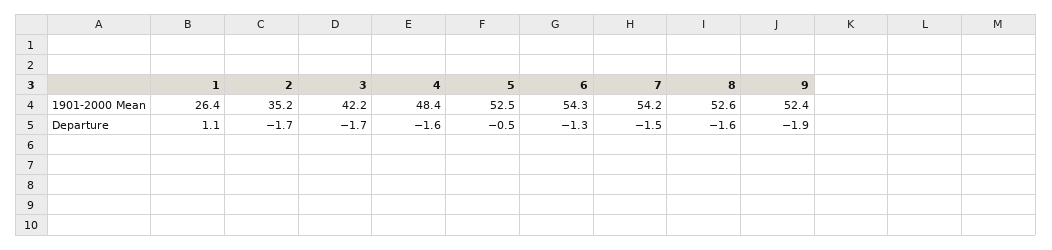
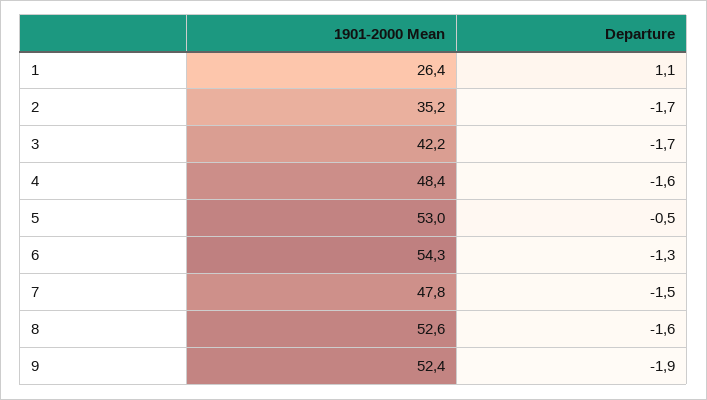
  {
    "1": {
      "1901-2000 Mean": 26.4,
      "Departure": 1.1
    },
    "2": {
      "1901-2000 Mean": 35.2,
      "Departure": -1.7
    },
    "3": {
      "1901-2000 Mean": 42.2,
      "Departure": -1.7
    },
    "4": {
      "1901-2000 Mean": 48.4,
      "Departure": -1.6
    },
    "5": {
-     "1901-2000 Mean": 52.5,
+     "1901-2000 Mean": 53,
      "Departure": -0.5
    },
    "6": {
      "1901-2000 Mean": 54.3,
      "Departure": -1.3
    },
    "7": {
-     "1901-2000 Mean": 54.2,
+     "1901-2000 Mean": 47.8,
      "Departure": -1.5
    },
    "8": {
      "1901-2000 Mean": 52.6,
      "Departure": -1.6
    },
    "9": {
      "1901-2000 Mean": 52.4,
      "Departure": -1.9
    }
  }

